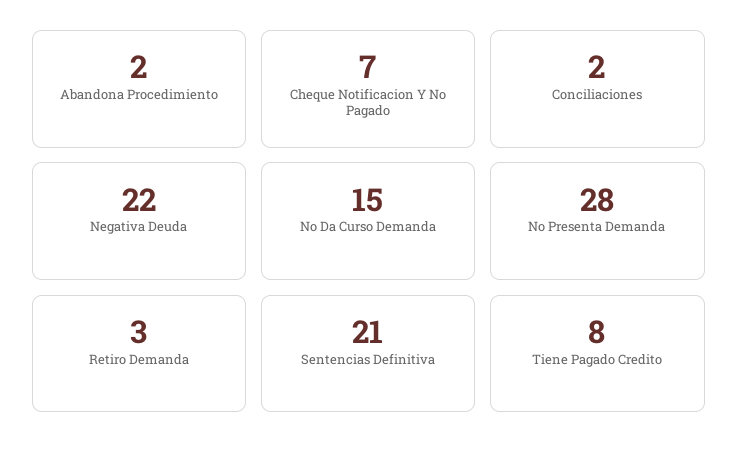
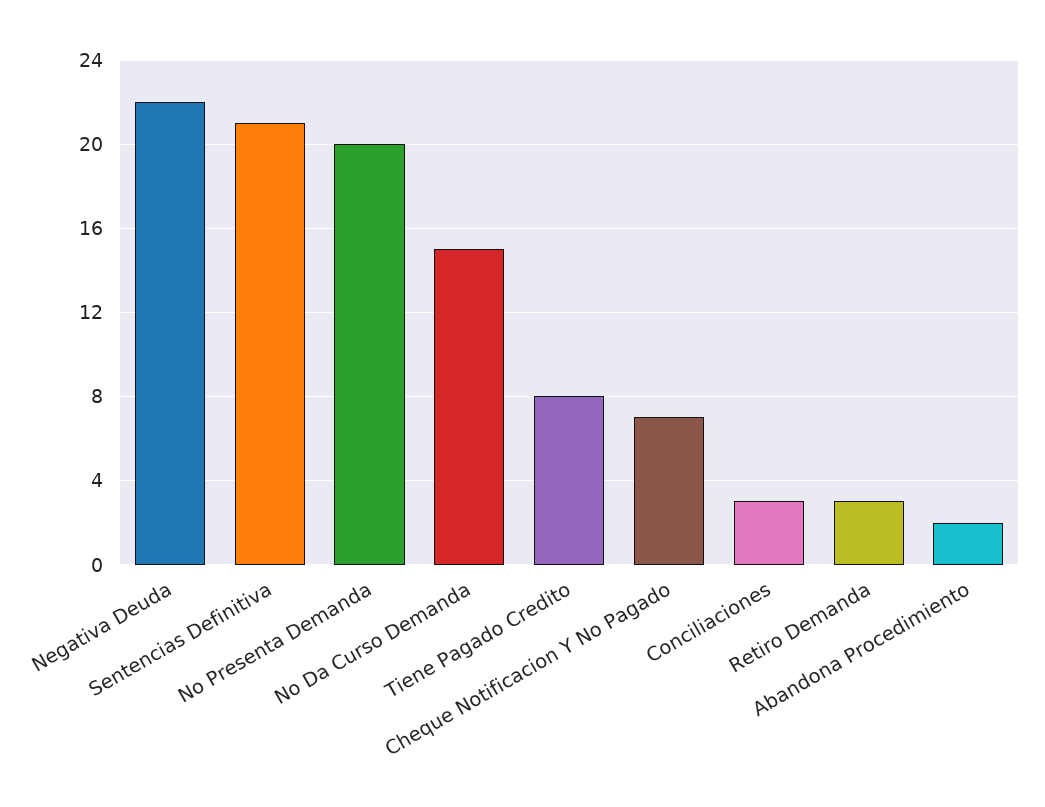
  {
    "Abandona Procedimiento": 2,
    "Cheque Notificacion Y No Pagado": 7,
-   "Conciliaciones": 2,
+   "Conciliaciones": 3,
    "Negativa Deuda": 22,
    "No Da Curso Demanda": 15,
-   "No Presenta Demanda": 28,
+   "No Presenta Demanda": 20,
    "Retiro Demanda": 3,
    "Sentencias Definitiva": 21,
    "Tiene Pagado Credito": 8
  }

